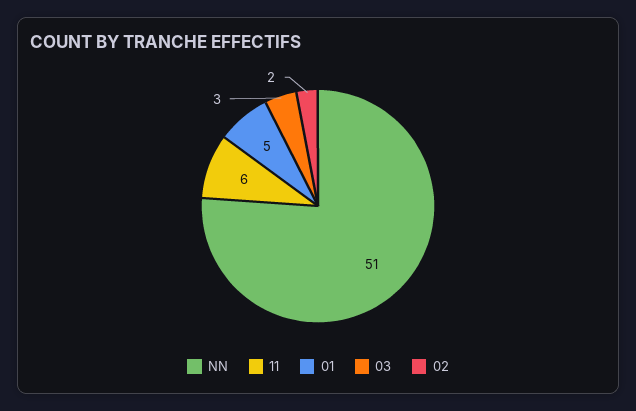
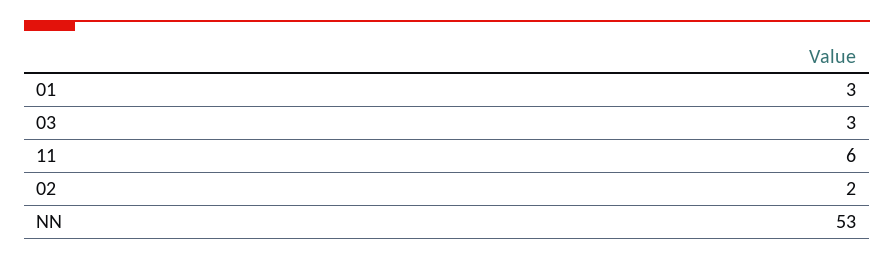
  {
-   "NN": 51,
+   "NN": 53,
    "11": 6,
-   "01": 5,
+   "01": 3,
    "03": 3,
    "02": 2
  }

